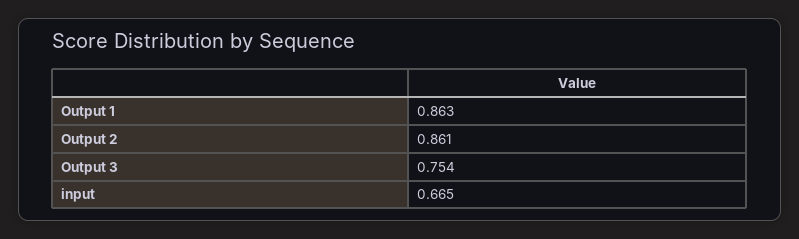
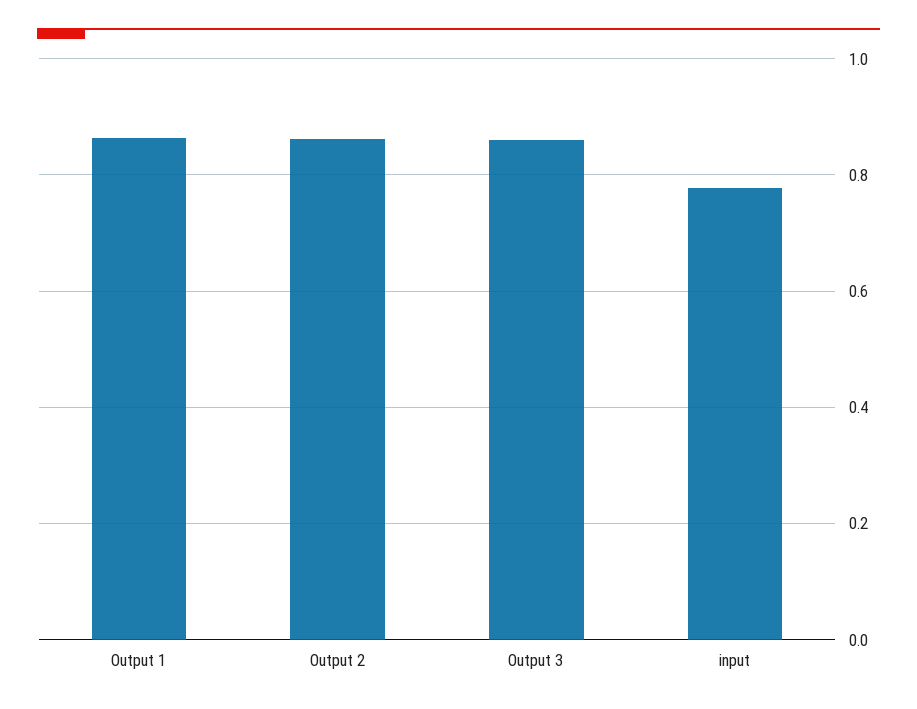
  {
    "Output 1": 0.863,
    "Output 2": 0.861,
-   "Output 3": 0.754,
+   "Output 3": 0.86,
-   "input": 0.665
+   "input": 0.78
  }

